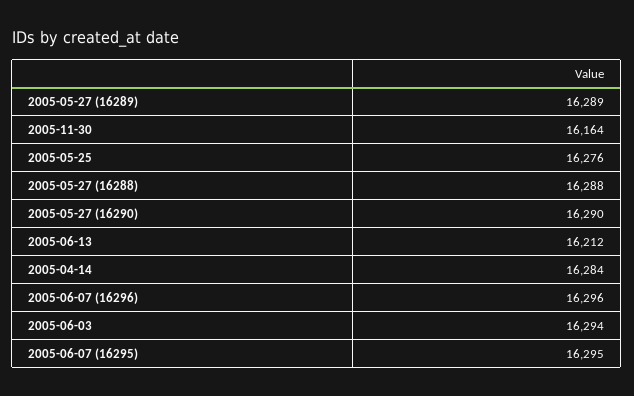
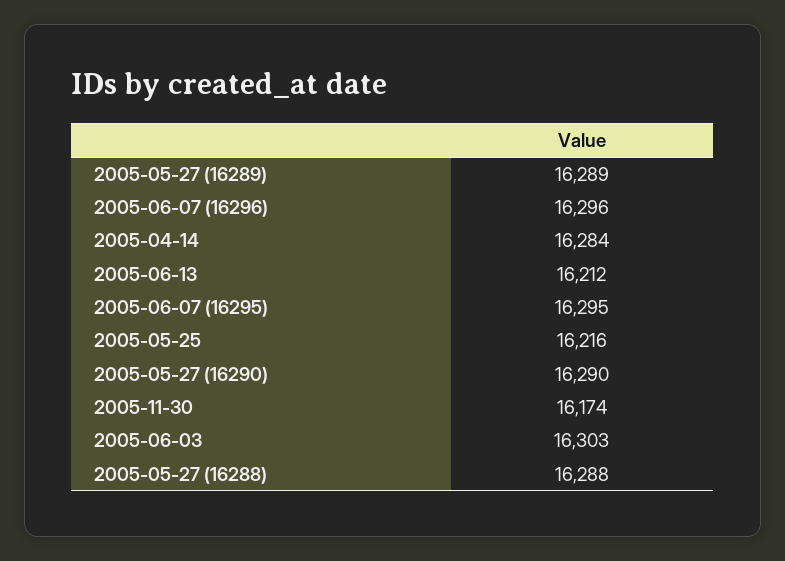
  {
    "2005-05-27 (16289)": 16289,
-   "2005-11-30": 16164,
+   "2005-11-30": 16174,
-   "2005-05-25": 16276,
+   "2005-05-25": 16216,
    "2005-05-27 (16288)": 16288,
    "2005-05-27 (16290)": 16290,
    "2005-06-13": 16212,
    "2005-04-14": 16284,
    "2005-06-07 (16296)": 16296,
-   "2005-06-03": 16294,
+   "2005-06-03": 16303,
    "2005-06-07 (16295)": 16295
  }

